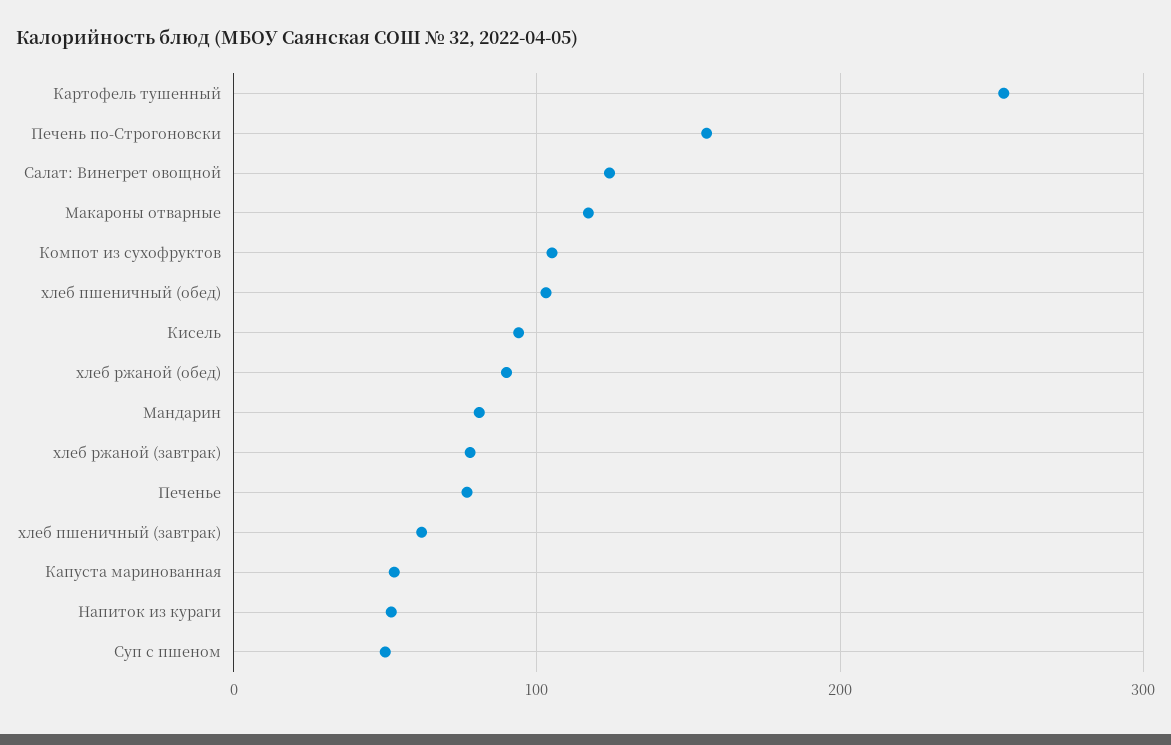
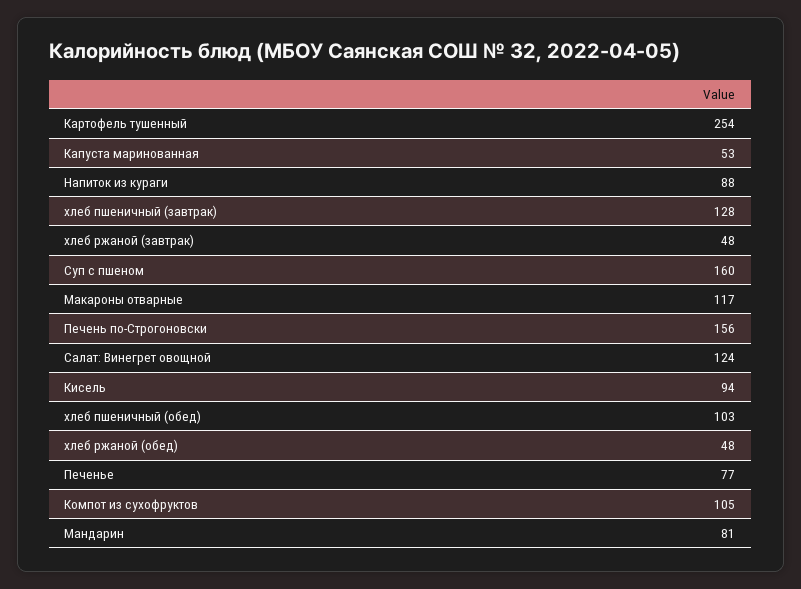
  {
    "Картофель тушенный": 254,
    "Печень по-Строгоновски": 156,
    "Салат: Винегрет овощной": 124,
    "Макароны отварные": 117,
    "Компот из сухофруктов": 105,
    "хлеб пшеничный (обед)": 103,
    "Кисель": 94,
-   "хлеб ржаной (обед)": 90,
+   "хлеб ржаной (обед)": 48,
    "Мандарин": 81,
-   "хлеб ржаной (завтрак)": 80,
+   "хлеб ржаной (завтрак)": 48,
    "Печенье": 77,
-   "хлеб пшеничный (завтрак)": 60,
+   "хлеб пшеничный (завтрак)": 128,
    "Капуста маринованная": 53,
-   "Напиток из кураги": 50,
+   "Напиток из кураги": 88,
-   "Суп с пшеном": 50
+   "Суп с пшеном": 160
  }

